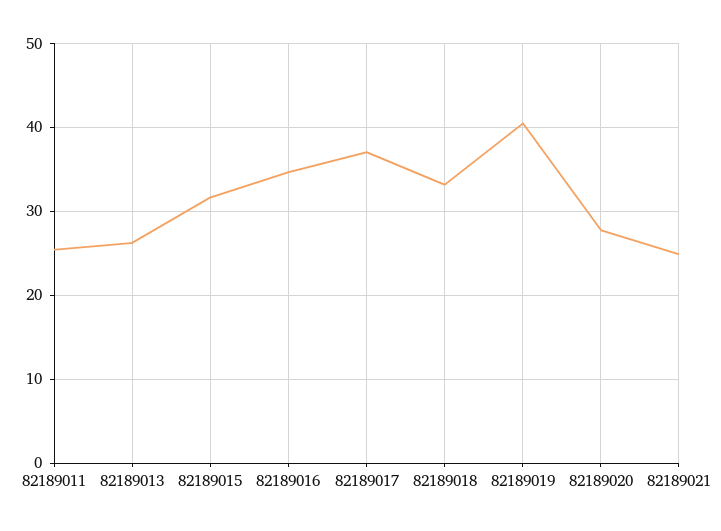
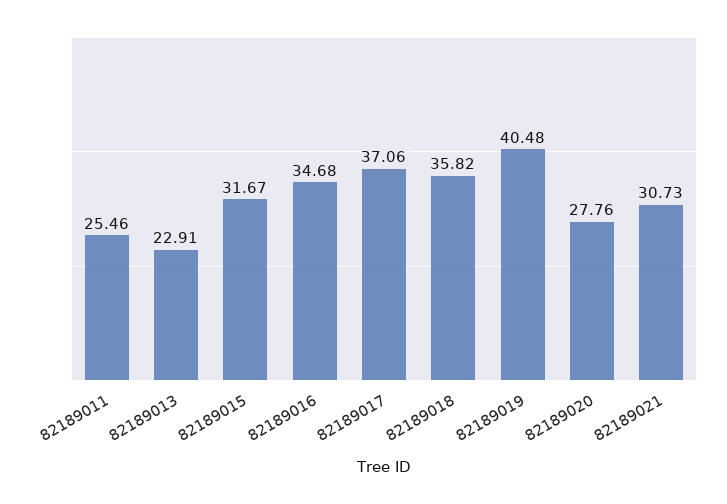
  {
    "82189011": 25.46,
-   "82189013": 26,
+   "82189013": 22.91,
    "82189015": 31.67,
    "82189016": 34.68,
    "82189017": 37.06,
-   "82189018": 33,
+   "82189018": 35.82,
    "82189019": 40.48,
    "82189020": 27.76,
-   "82189021": 25
+   "82189021": 30.73
  }

